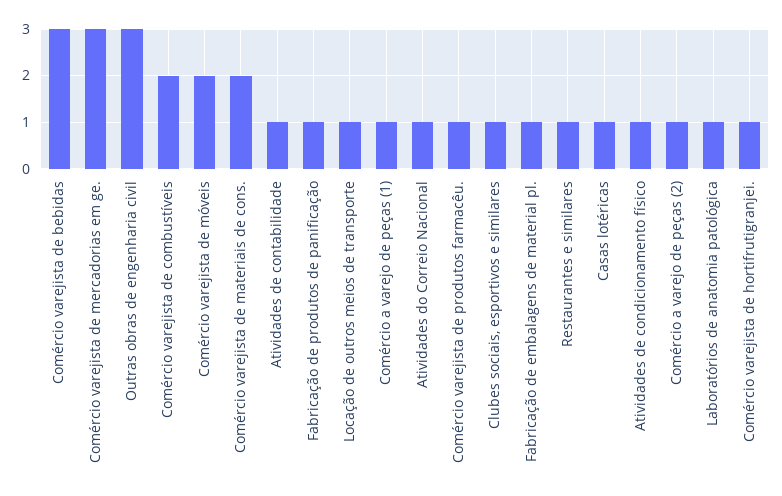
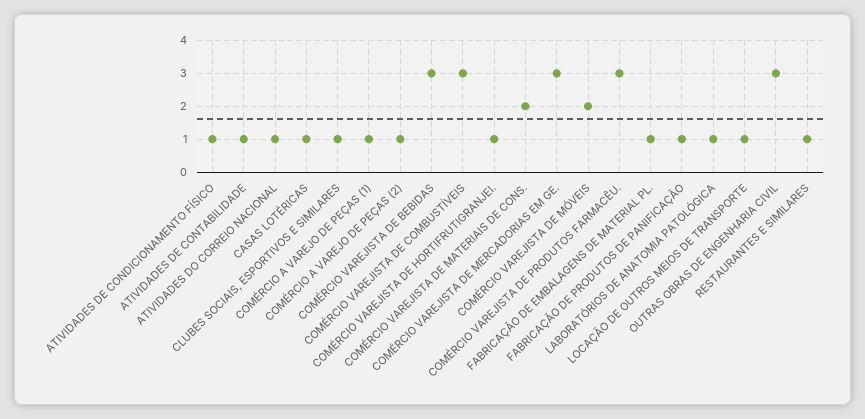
  {
    "Comércio varejista de bebidas": 3,
    "Comércio varejista de mercadorias em ge.": 3,
    "Outras obras de engenharia civil": 3,
-   "Comércio varejista de combustíveis": 2,
+   "Comércio varejista de combustíveis": 3,
    "Comércio varejista de móveis": 2,
    "Comércio varejista de materiais de cons.": 2,
    "Atividades de contabilidade": 1,
    "Fabricação de produtos de panificação": 1,
    "Locação de outros meios de transporte": 1,
    "Comércio a varejo de peças (1)": 1,
    "Atividades do Correio Nacional": 1,
-   "Comércio varejista de produtos farmacêu.": 1,
+   "Comércio varejista de produtos farmacêu.": 3,
    "Clubes sociais, esportivos e similares": 1,
    "Fabricação de embalagens de material pl.": 1,
    "Restaurantes e similares": 1,
    "Casas lotéricas": 1,
    "Atividades de condicionamento físico": 1,
    "Comércio a varejo de peças (2)": 1,
    "Laboratórios de anatomia patológica": 1,
    "Comércio varejista de hortifrutigranjei.": 1
  }

